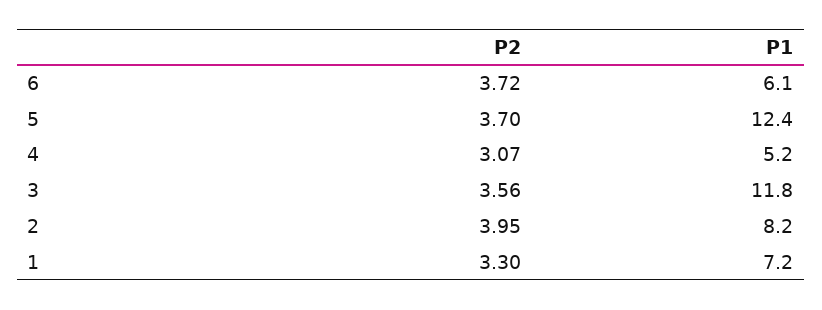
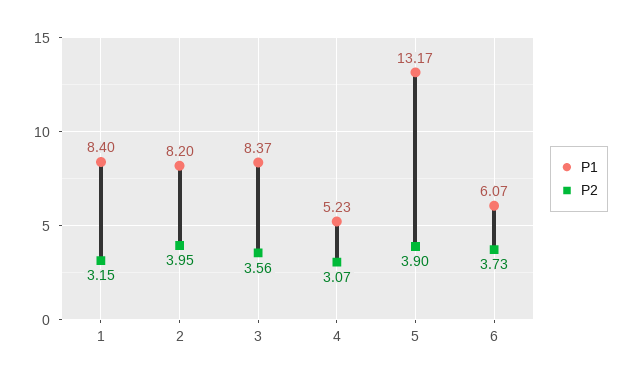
  {
    "P2": {
-     "6": 3.72,
+     "6": 3.73,
-     "5": 3.7,
+     "5": 3.9,
      "4": 3.07,
      "3": 3.56,
      "2": 3.95,
-     "1": 3.3
+     "1": 3.15
    },
    "P1": {
      "6": 6.07,
-     "5": 12.4,
+     "5": 13.17,
      "4": 5.23,
-     "3": 11.8,
+     "3": 8.37,
      "2": 8.2,
-     "1": 7.2
+     "1": 8.4
    }
  }

